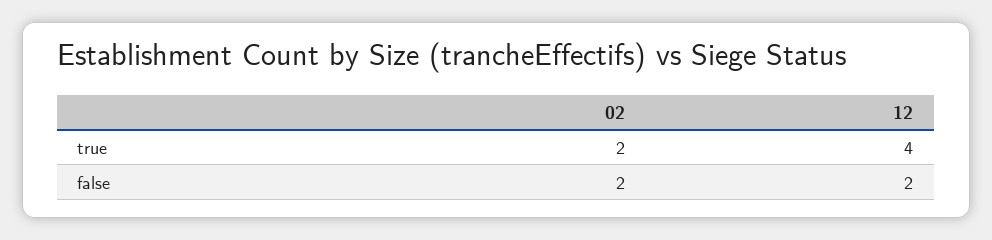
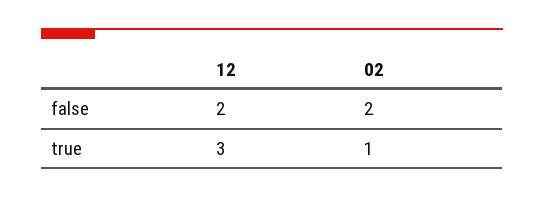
  {
    "02": {
-     "true": 2,
+     "true": 1,
      "false": 2
    },
    "12": {
-     "true": 4,
+     "true": 3,
      "false": 2
    }
  }

